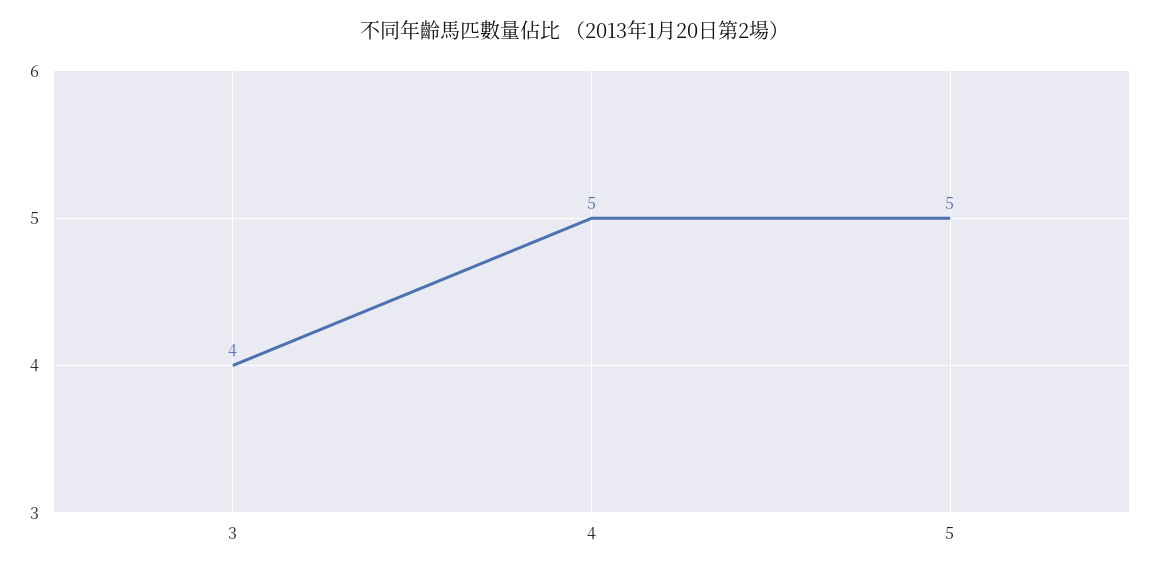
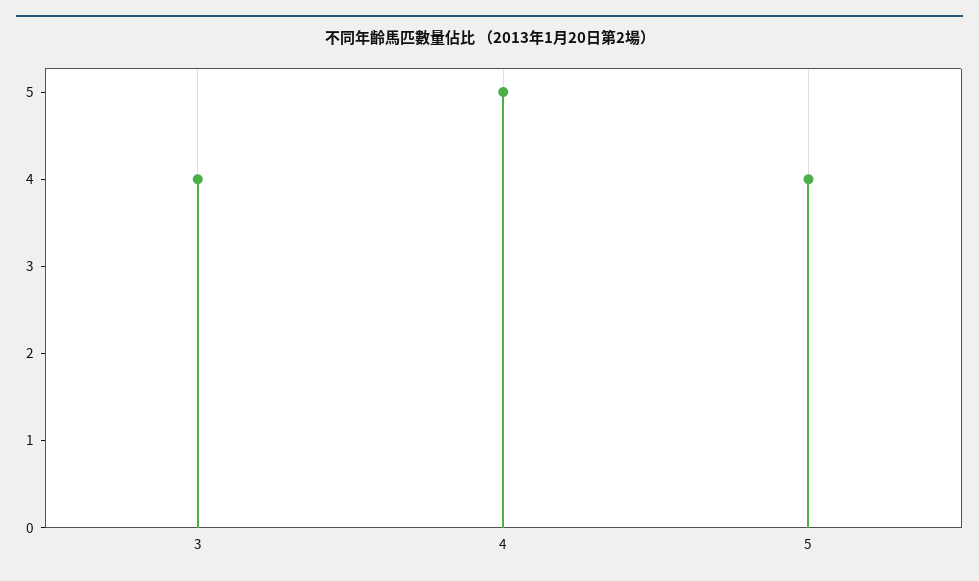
  {
    "3": 4,
    "4": 5,
-   "5": 5
+   "5": 4
  }

